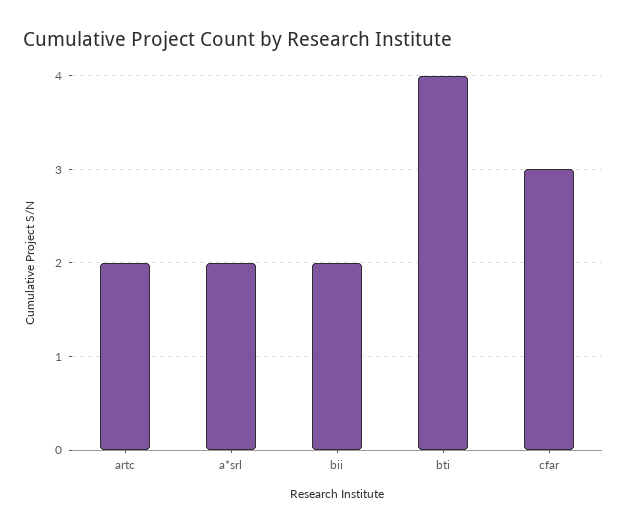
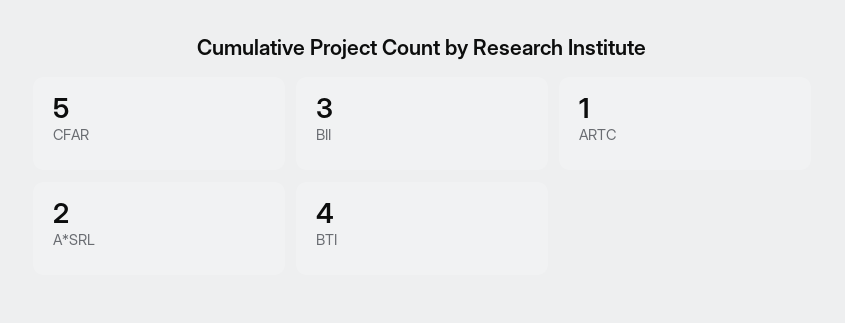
  {
-   "artc": 2,
+   "artc": 1,
    "a*srl": 2,
-   "bii": 2,
+   "bii": 3,
    "bti": 4,
-   "cfar": 3
+   "cfar": 5
  }

